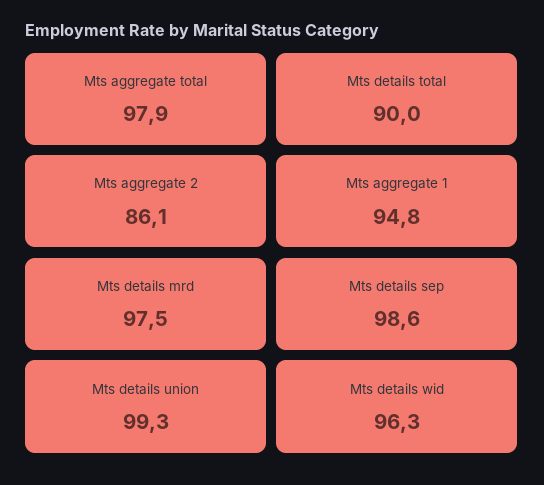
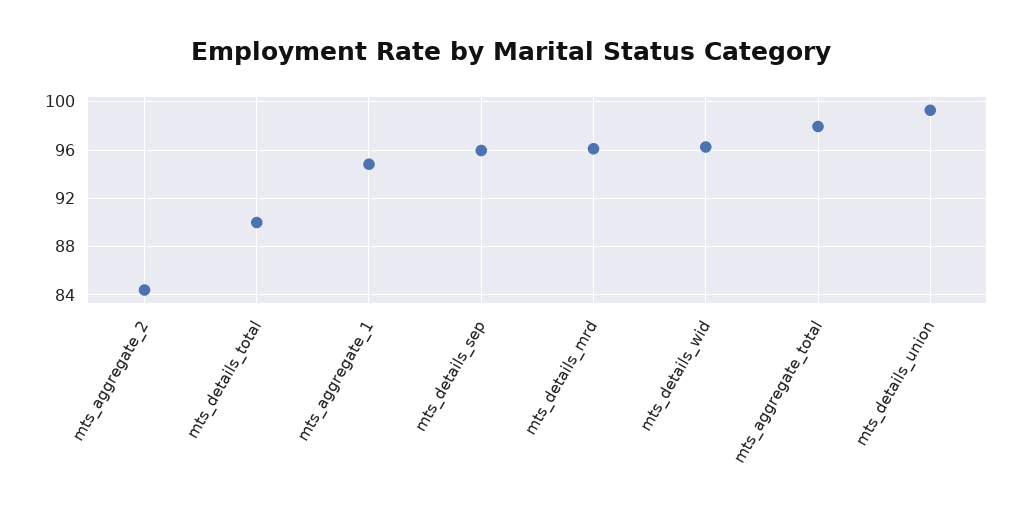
  {
    "Mts aggregate total": 97.9,
    "Mts details total": 90,
-   "Mts aggregate 2": 86.1,
+   "Mts aggregate 2": 84.5,
    "Mts aggregate 1": 94.8,
-   "Mts details mrd": 97.5,
+   "Mts details mrd": 96,
-   "Mts details sep": 98.6,
+   "Mts details sep": 96,
    "Mts details union": 99.3,
    "Mts details wid": 96.3
  }

